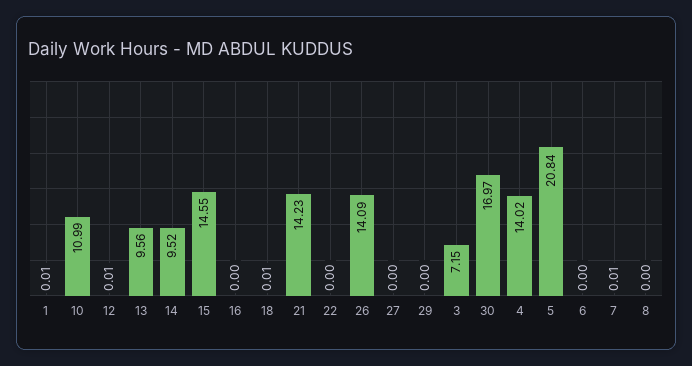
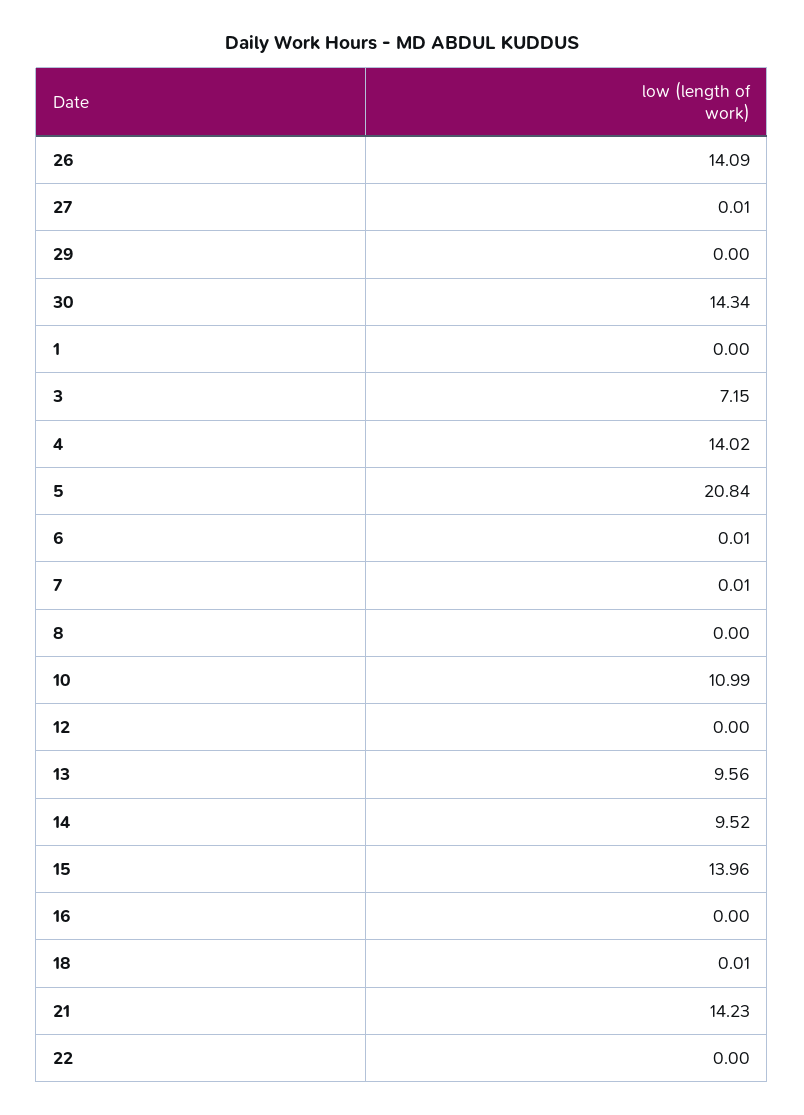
  {
-   "1": 0.01,
+   "1": 0,
    "10": 10.99,
-   "12": 0.01,
+   "12": 0,
    "13": 9.56,
    "14": 9.52,
-   "15": 14.55,
+   "15": 13.96,
    "16": 0,
    "18": 0.01,
    "21": 14.23,
    "22": 0,
    "26": 14.09,
-   "27": 0,
+   "27": 0.01,
    "29": 0,
    "3": 7.15,
-   "30": 16.97,
+   "30": 14.34,
    "4": 14.02,
    "5": 20.84,
-   "6": 0,
+   "6": 0.01,
    "7": 0.01,
    "8": 0
  }

